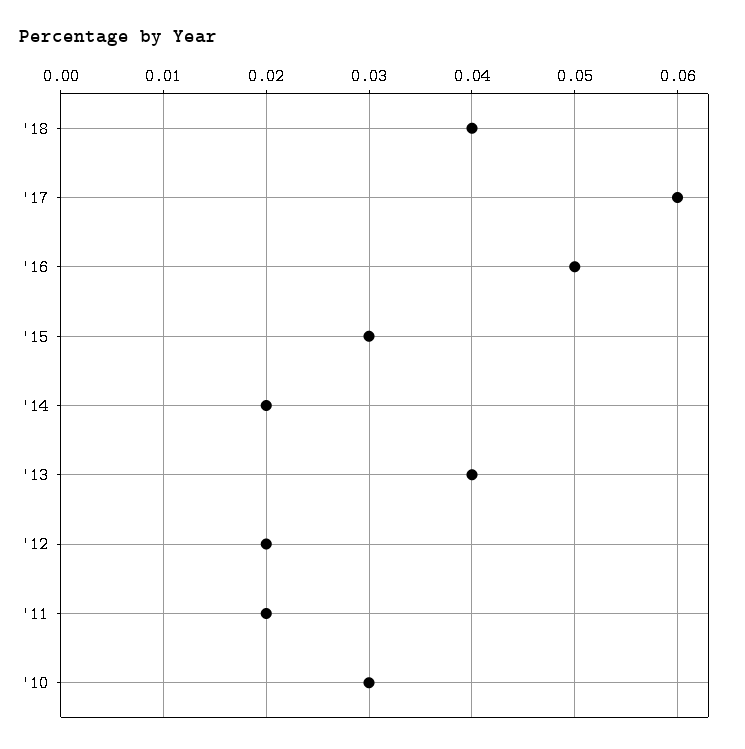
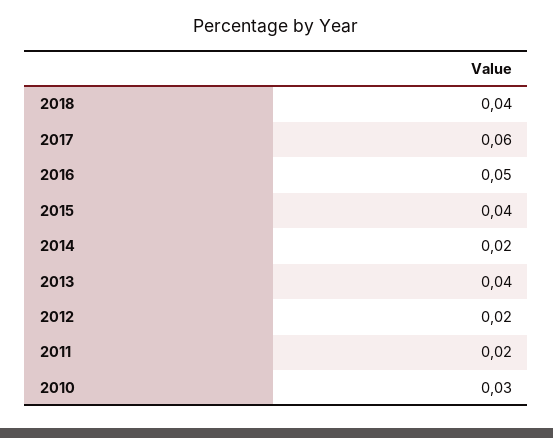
  {
    "'18": 0.04,
    "'17": 0.06,
    "'16": 0.05,
-   "'15": 0.03,
+   "'15": 0.04,
    "'14": 0.02,
    "'13": 0.04,
    "'12": 0.02,
    "'11": 0.02,
    "'10": 0.03
  }

